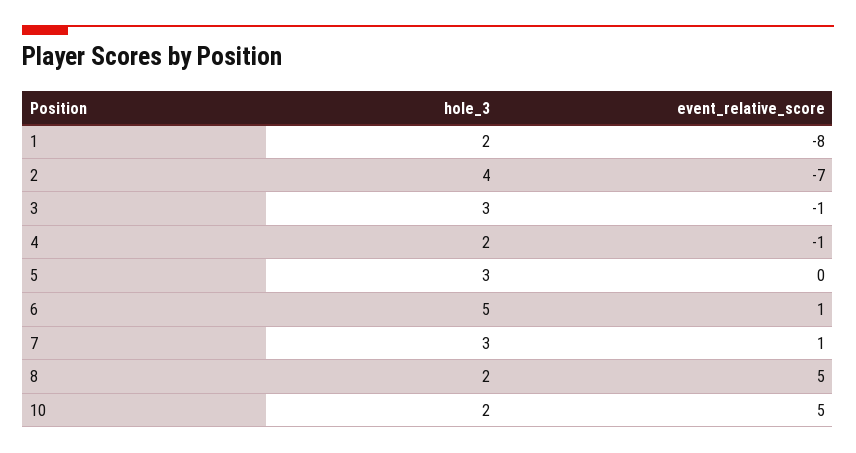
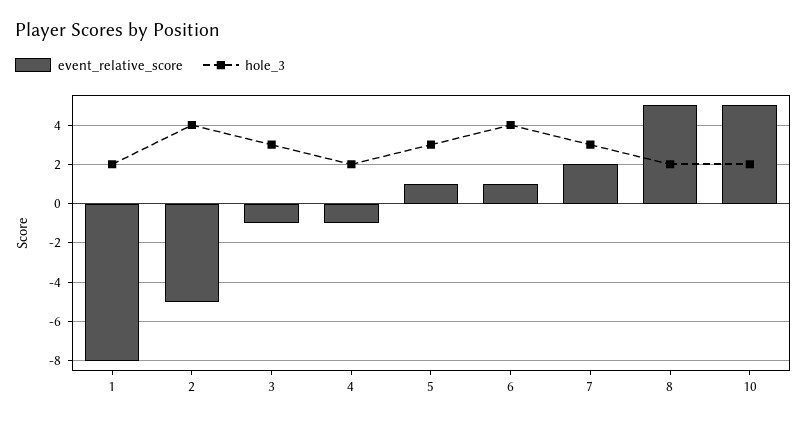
  {
    "hole_3": {
      "1": 2,
      "2": 4,
      "3": 3,
      "4": 2,
      "5": 3,
-     "6": 5,
+     "6": 4,
      "7": 3,
      "8": 2,
      "10": 2
    },
    "event_relative_score": {
      "1": -8,
-     "2": -7,
+     "2": -5,
      "3": -1,
      "4": -1,
-     "5": 0,
+     "5": 1,
      "6": 1,
-     "7": 1,
+     "7": 2,
      "8": 5,
      "10": 5
    }
  }

